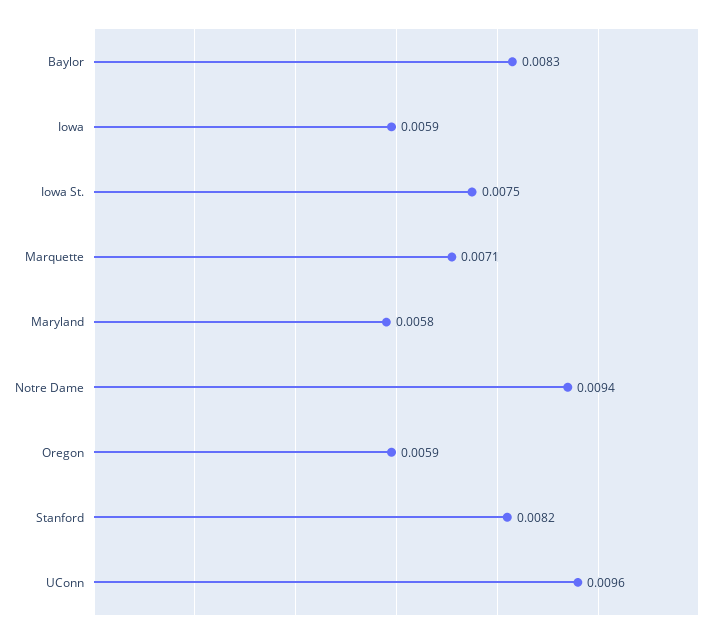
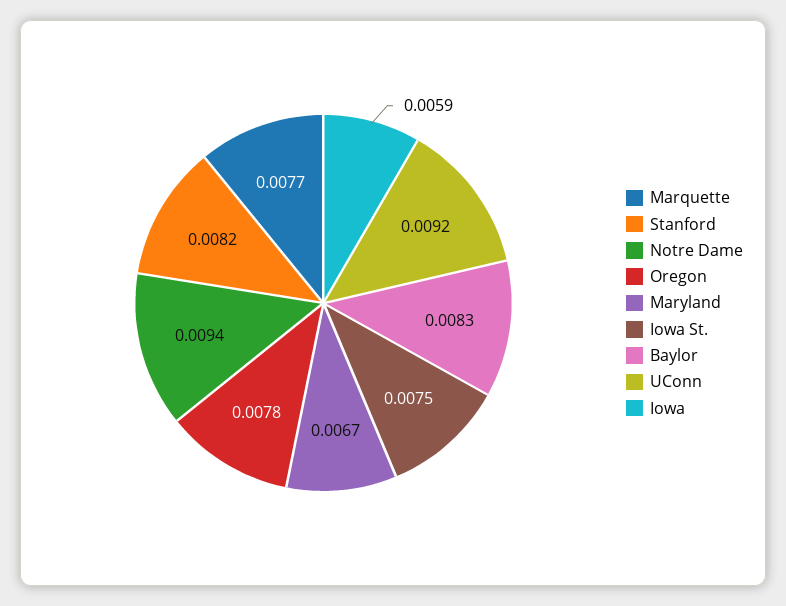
  {
    "Baylor": 0.0083,
    "Iowa": 0.0059,
    "Iowa St.": 0.0075,
-   "Marquette": 0.0071,
+   "Marquette": 0.0077,
-   "Maryland": 0.0058,
+   "Maryland": 0.0067,
    "Notre Dame": 0.0094,
-   "Oregon": 0.0059,
+   "Oregon": 0.0078,
    "Stanford": 0.0082,
-   "UConn": 0.0096
+   "UConn": 0.0092
  }

